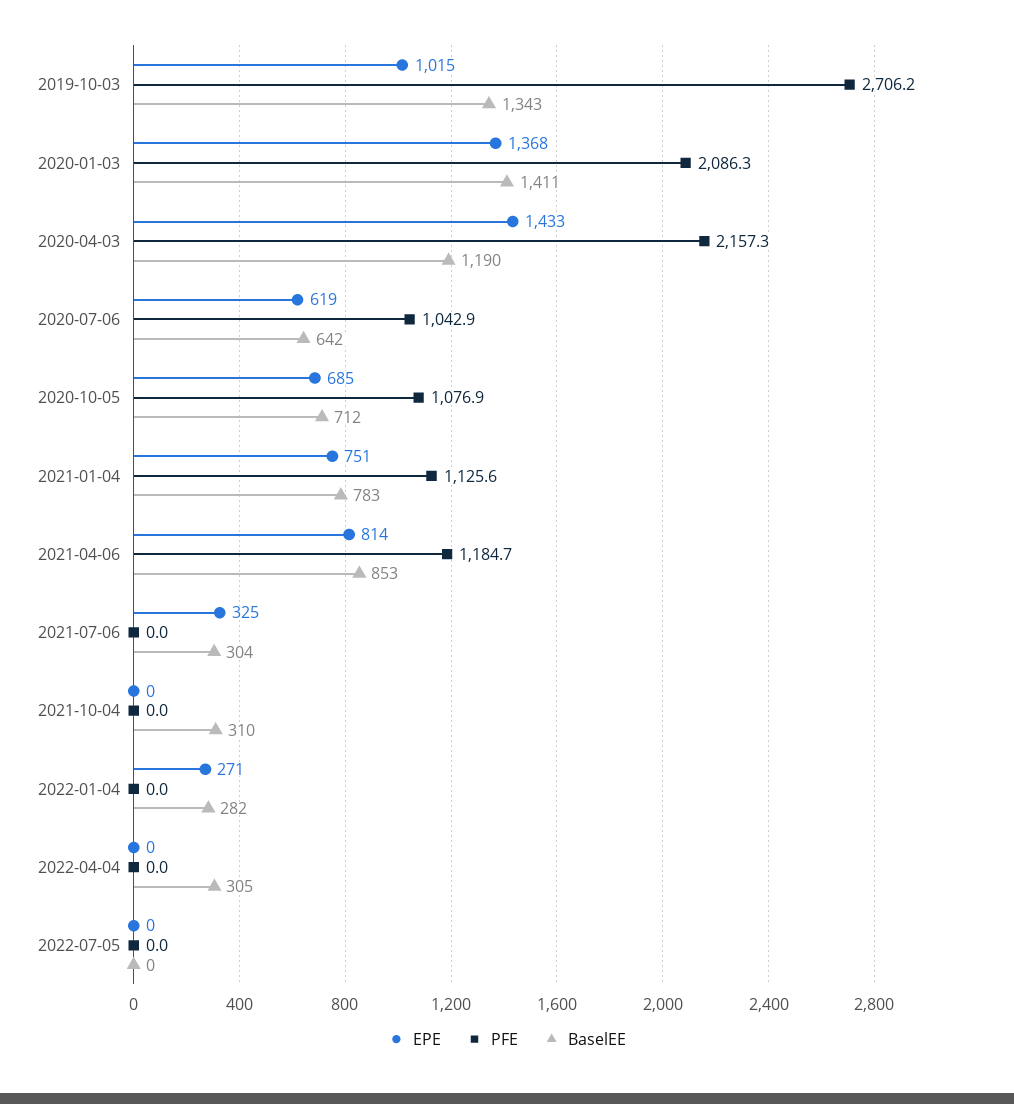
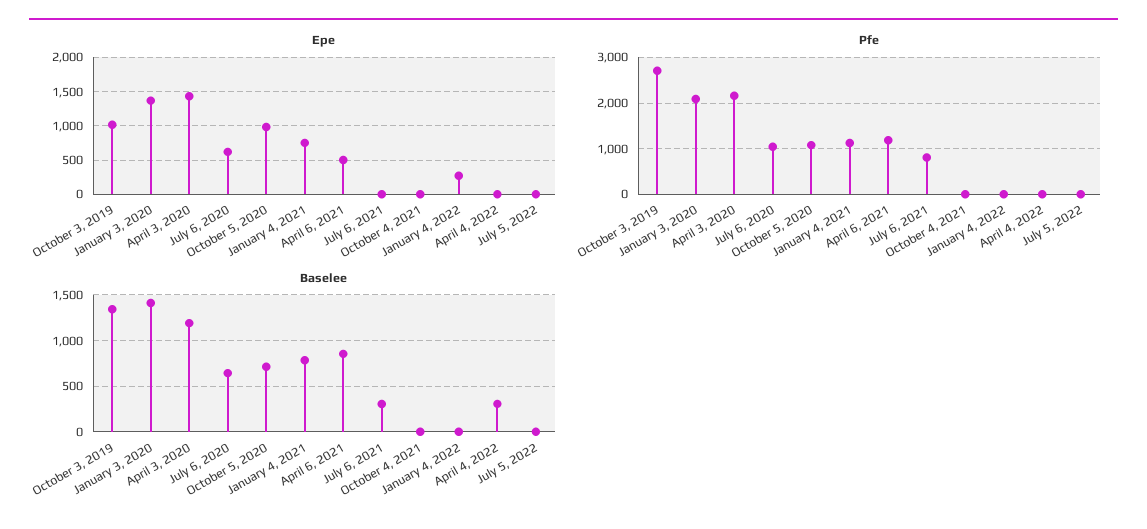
  {
    "EPE": {
      "2019-10-03": 1015,
      "2020-01-03": 1368,
      "2020-04-03": 1433,
      "2020-07-06": 619,
-     "2020-10-05": 685,
+     "2020-10-05": 1000,
      "2021-01-04": 751,
-     "2021-04-06": 814,
+     "2021-04-06": 500,
-     "2021-07-06": 325,
+     "2021-07-06": 0,
      "2021-10-04": 0,
      "2022-01-04": 271,
      "2022-04-04": 0,
      "2022-07-05": 0
    },
    "PFE": {
      "2019-10-03": 2706.2,
      "2020-01-03": 2086.3,
      "2020-04-03": 2157.3,
      "2020-07-06": 1042.9,
      "2020-10-05": 1076.9,
      "2021-01-04": 1125.6,
      "2021-04-06": 1184.7,
-     "2021-07-06": 0,
+     "2021-07-06": 800,
      "2021-10-04": 0,
      "2022-01-04": 0,
      "2022-04-04": 0,
      "2022-07-05": 0
    },
    "BaselEE": {
      "2019-10-03": 1343,
      "2020-01-03": 1411,
      "2020-04-03": 1190,
      "2020-07-06": 642,
      "2020-10-05": 712,
      "2021-01-04": 783,
      "2021-04-06": 853,
      "2021-07-06": 304,
-     "2021-10-04": 310,
+     "2021-10-04": 0,
-     "2022-01-04": 282,
+     "2022-01-04": 0,
      "2022-04-04": 305,
      "2022-07-05": 0
    }
  }

